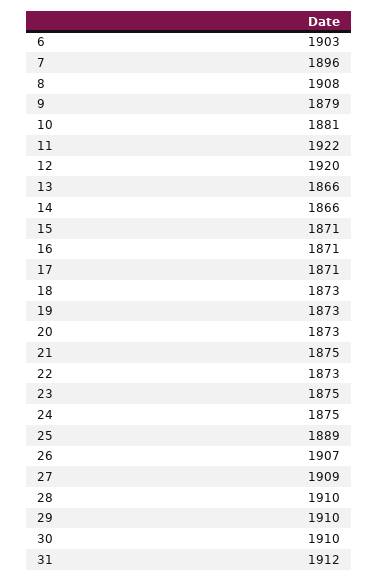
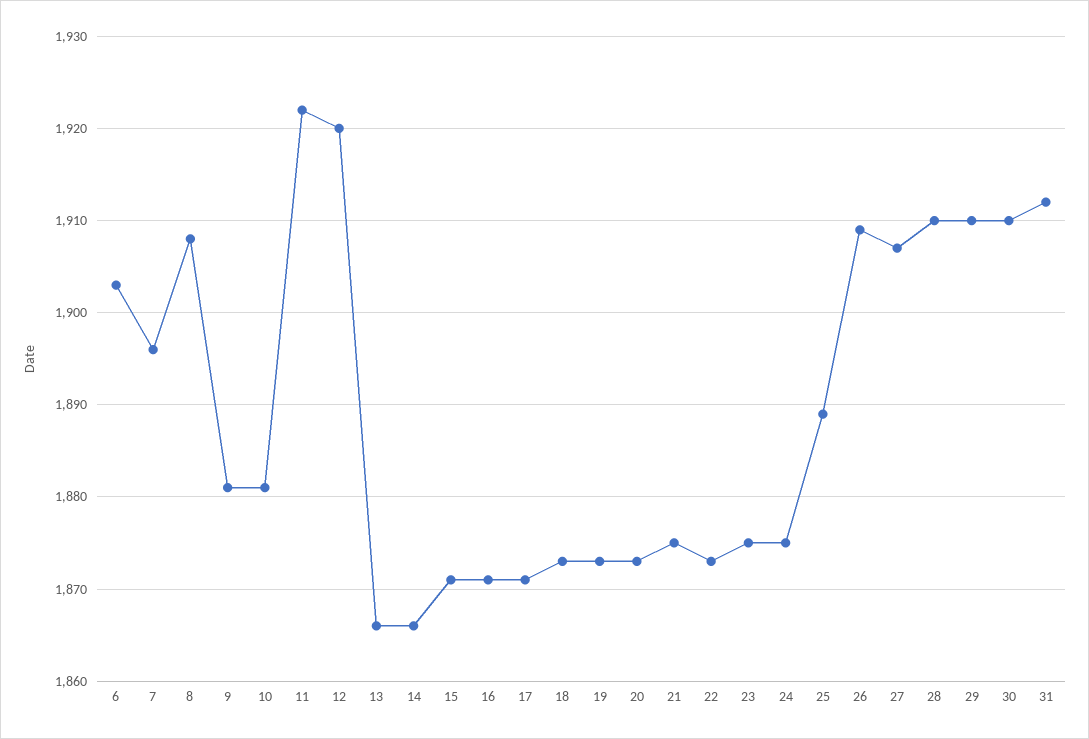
  {
    "6": 1903,
    "7": 1896,
    "8": 1908,
-   "9": 1879,
+   "9": 1881,
    "10": 1881,
    "11": 1922,
    "12": 1920,
    "13": 1866,
    "14": 1866,
    "15": 1871,
    "16": 1871,
    "17": 1871,
    "18": 1873,
    "19": 1873,
    "20": 1873,
    "21": 1875,
    "22": 1873,
    "23": 1875,
    "24": 1875,
    "25": 1889,
-   "26": 1907,
+   "26": 1909,
-   "27": 1909,
+   "27": 1907,
    "28": 1910,
    "29": 1910,
    "30": 1910,
    "31": 1912
  }

